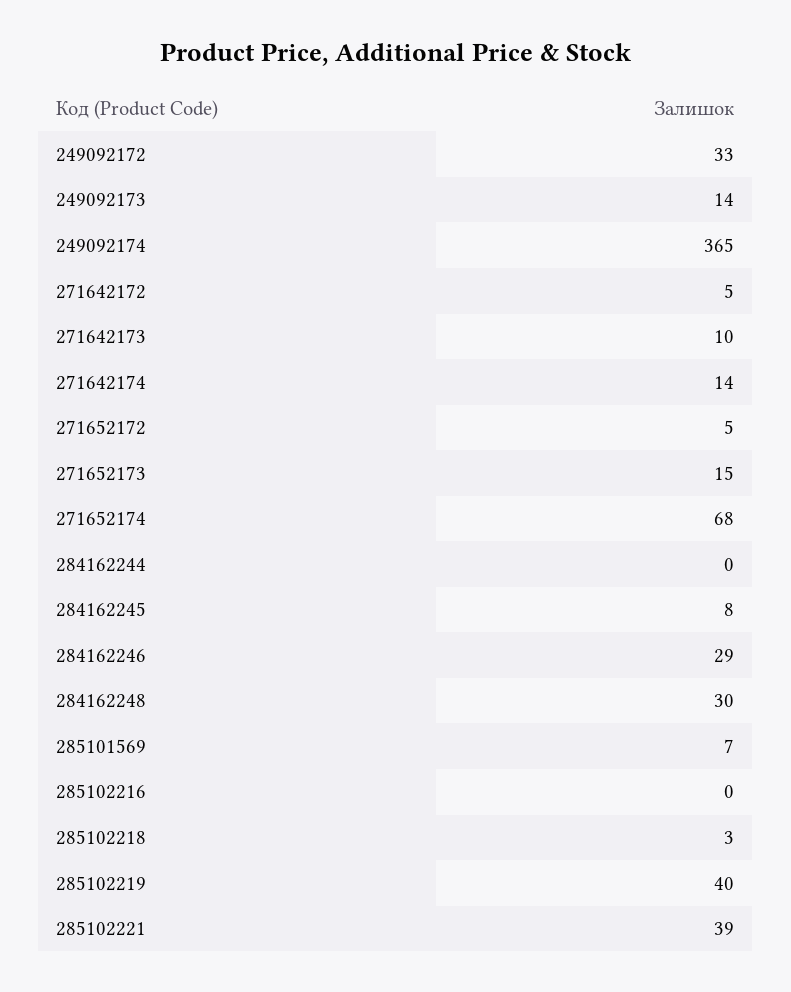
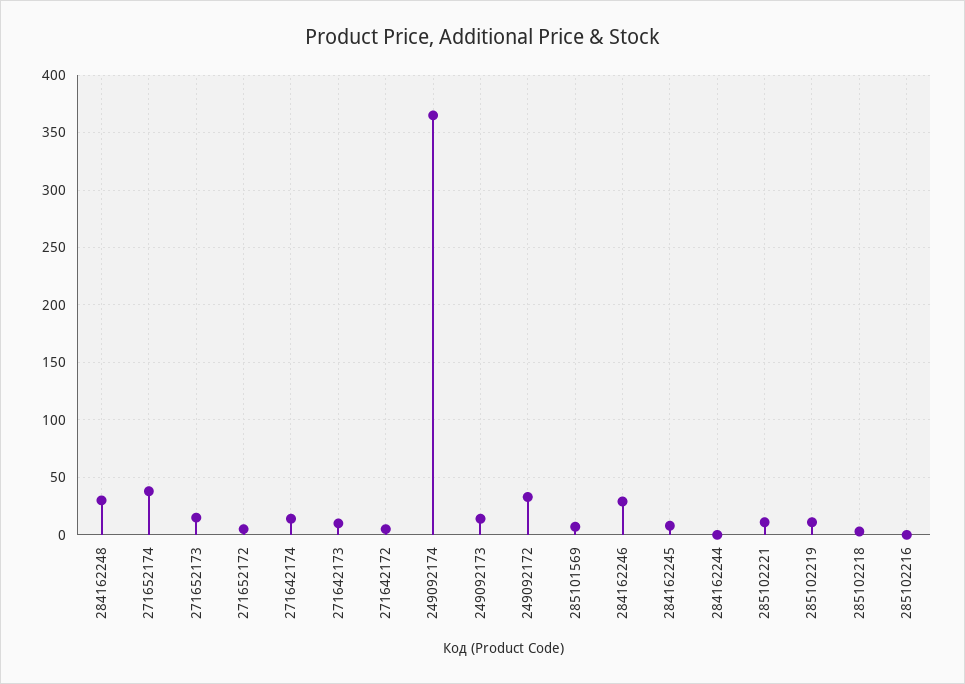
  {
    "249092172": 33,
    "249092173": 14,
    "249092174": 365,
    "271642172": 5,
    "271642173": 10,
    "271642174": 14,
    "271652172": 5,
    "271652173": 15,
-   "271652174": 68,
+   "271652174": 40,
    "284162244": 0,
    "284162245": 8,
    "284162246": 29,
    "284162248": 30,
    "285101569": 7,
    "285102216": 0,
    "285102218": 3,
-   "285102219": 40,
+   "285102219": 10,
-   "285102221": 39
+   "285102221": 10
  }

